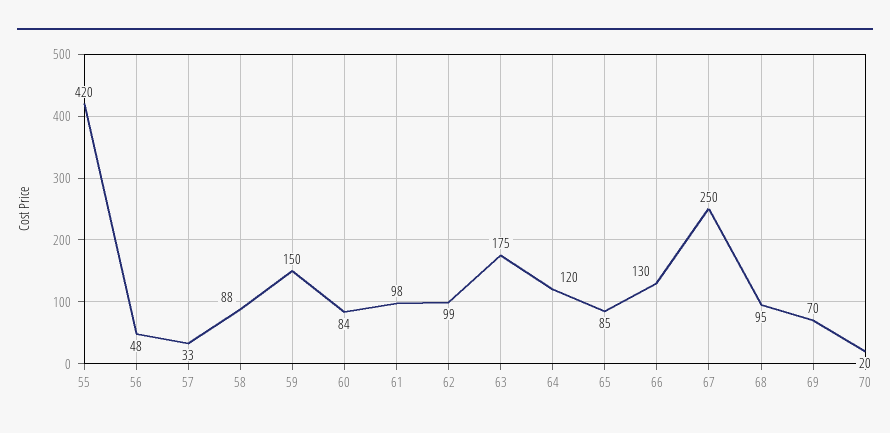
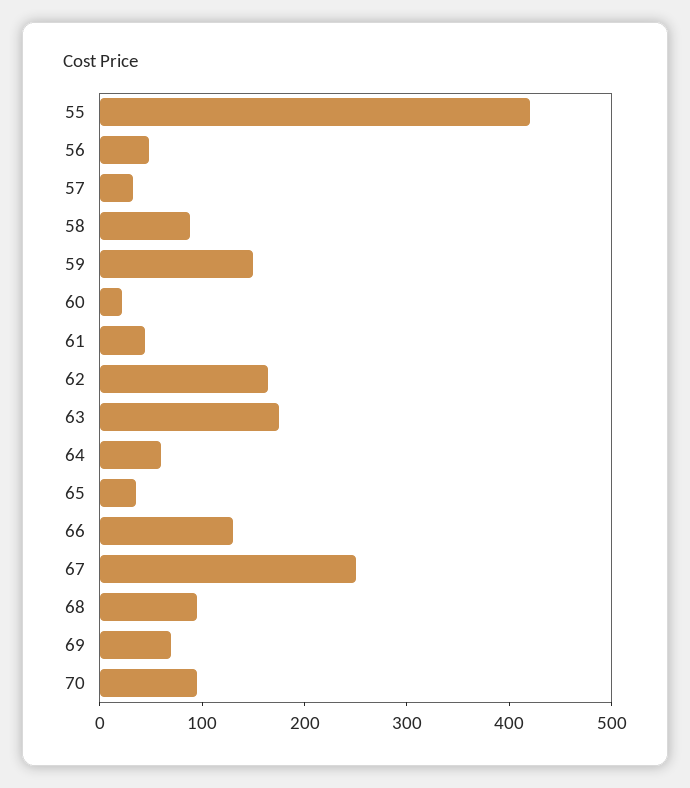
  {
    "55": 420,
    "56": 48,
    "57": 33,
    "58": 88,
    "59": 150,
-   "60": 84,
+   "60": 20,
-   "61": 98,
+   "61": 40,
-   "62": 99,
+   "62": 160,
    "63": 175,
-   "64": 120,
+   "64": 60,
-   "65": 85,
+   "65": 40,
    "66": 130,
    "67": 250,
    "68": 95,
    "69": 70,
-   "70": 20
+   "70": 100
  }

